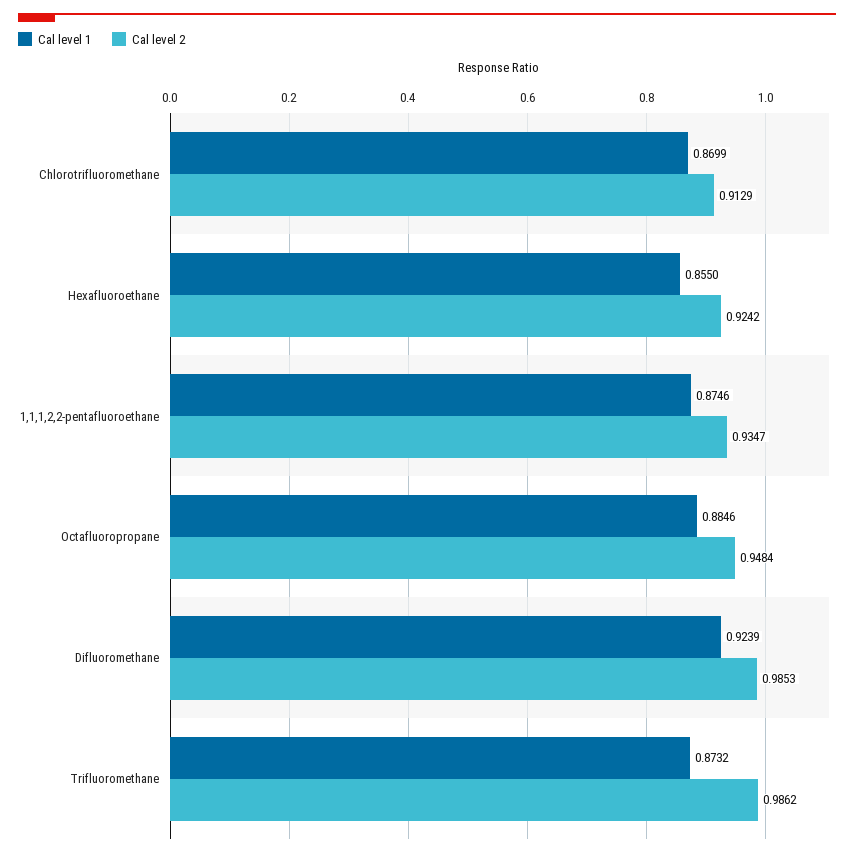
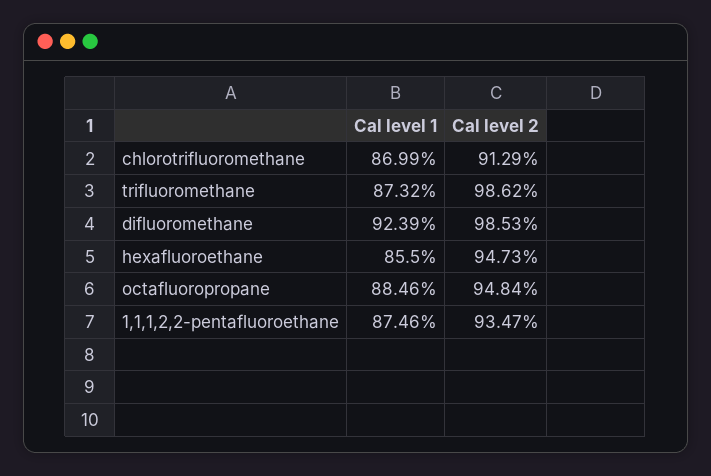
  {
    "Cal level 1": {
      "Chlorotrifluoromethane": 0.8699,
      "Hexafluoroethane": 0.855,
      "1,1,1,2,2-pentafluoroethane": 0.8746,
      "Octafluoropropane": 0.8846,
      "Difluoromethane": 0.9239,
      "Trifluoromethane": 0.8732
    },
    "Cal level 2": {
      "Chlorotrifluoromethane": 0.9129,
-     "Hexafluoroethane": 0.9242,
+     "Hexafluoroethane": 0.9473,
      "1,1,1,2,2-pentafluoroethane": 0.9347,
      "Octafluoropropane": 0.9484,
      "Difluoromethane": 0.9853,
      "Trifluoromethane": 0.9862
    }
  }

